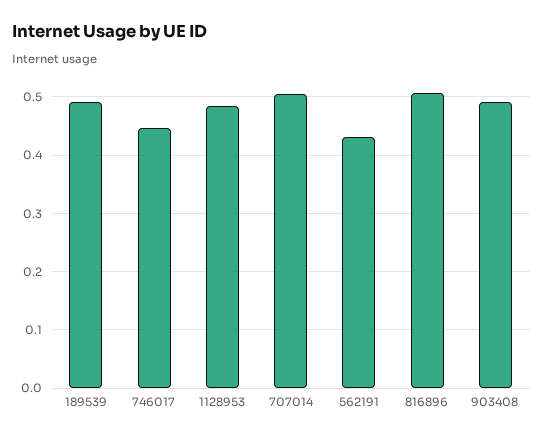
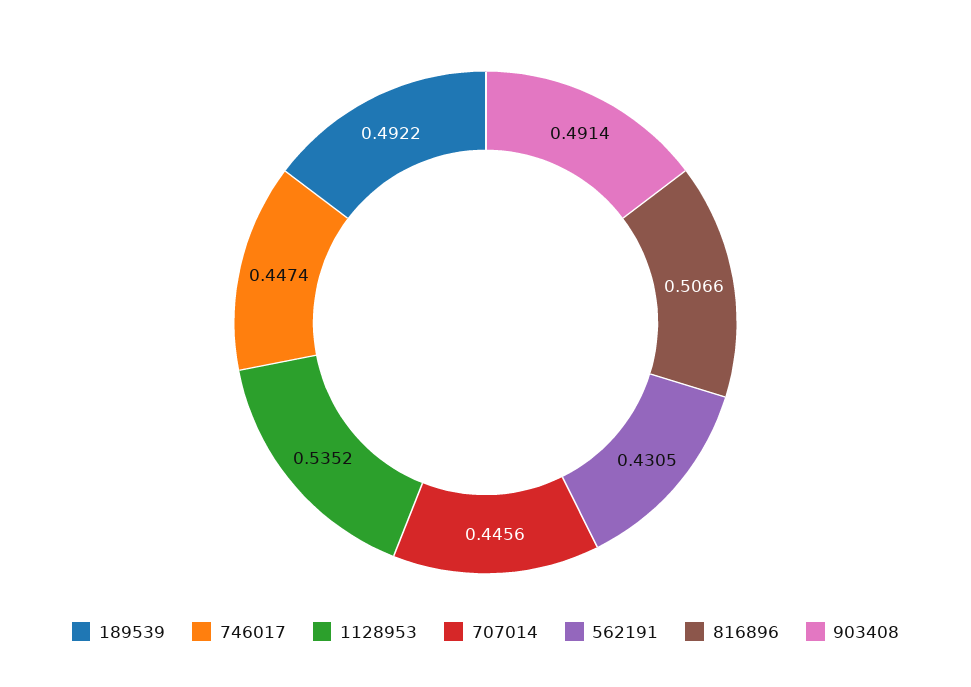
  {
    "189539": 0.4922,
    "746017": 0.4474,
-   "1128953": 0.48,
+   "1128953": 0.5352,
-   "707014": 0.5,
+   "707014": 0.4456,
    "562191": 0.4305,
    "816896": 0.5066,
    "903408": 0.4914
  }

